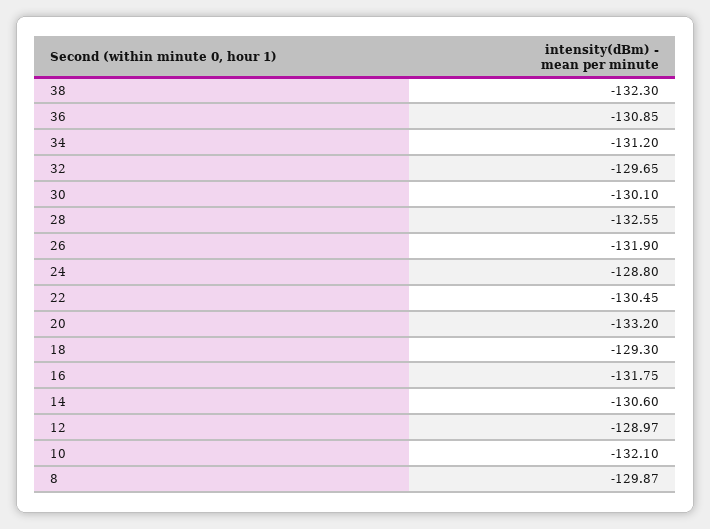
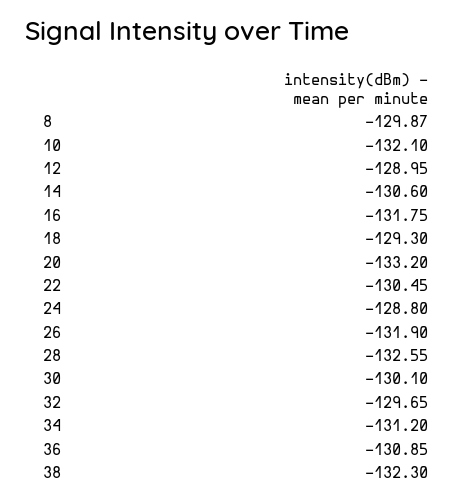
  {
    "38": -132.3,
    "36": -130.85,
    "34": -131.2,
    "32": -129.65,
    "30": -130.1,
    "28": -132.55,
    "26": -131.9,
    "24": -128.8,
    "22": -130.45,
    "20": -133.2,
    "18": -129.3,
    "16": -131.75,
    "14": -130.6,
-   "12": -128.97,
+   "12": -128.95,
    "10": -132.1,
    "8": -129.87
  }

